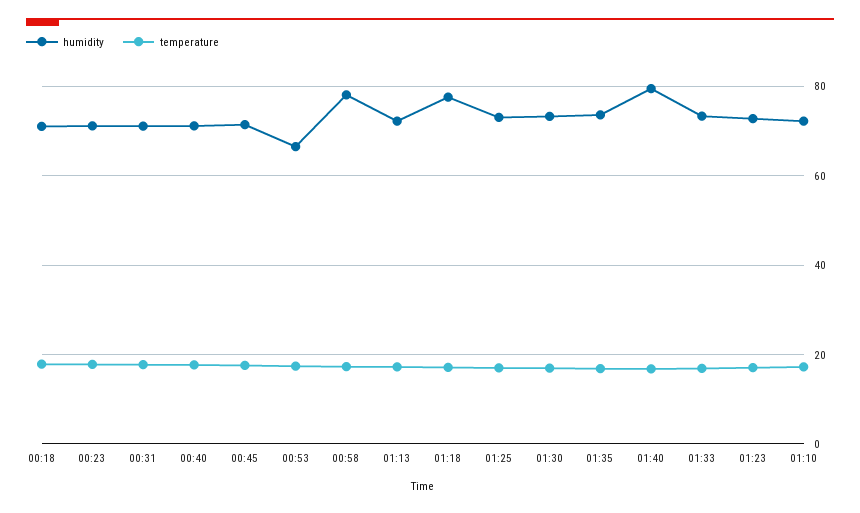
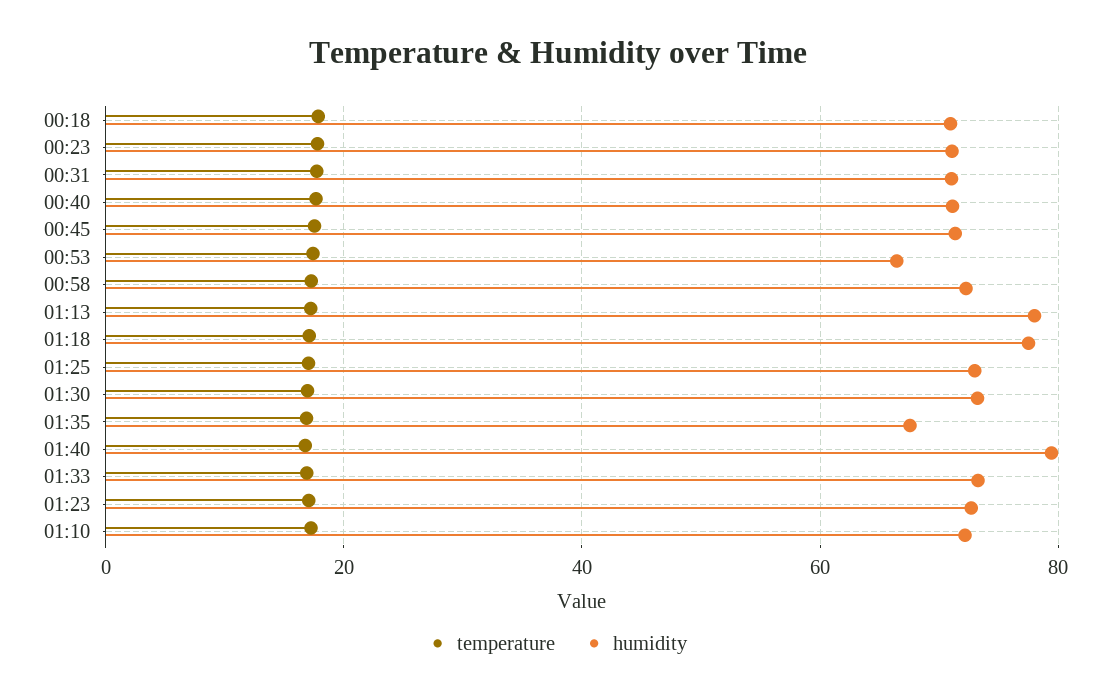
  {
    "humidity": {
      "00:18": 70,
      "00:23": 72,
      "00:31": 72,
      "00:40": 72,
      "00:45": 72,
      "00:53": 66,
-     "00:58": 78,
+     "00:58": 72,
-     "01:13": 72,
+     "01:13": 78,
      "01:18": 78,
      "01:25": 72,
      "01:30": 74,
-     "01:35": 74,
+     "01:35": 68,
      "01:40": 80,
      "01:33": 74,
      "01:23": 72,
      "01:10": 72
    },
    "temperature": {
      "00:18": 18,
      "00:23": 18,
      "00:31": 18,
      "00:40": 18,
      "00:45": 18,
      "00:53": 18,
      "00:58": 18,
      "01:13": 18,
      "01:18": 18,
      "01:25": 18,
      "01:30": 16,
      "01:35": 16,
      "01:40": 16,
      "01:33": 16,
      "01:23": 18,
      "01:10": 18
    }
  }

